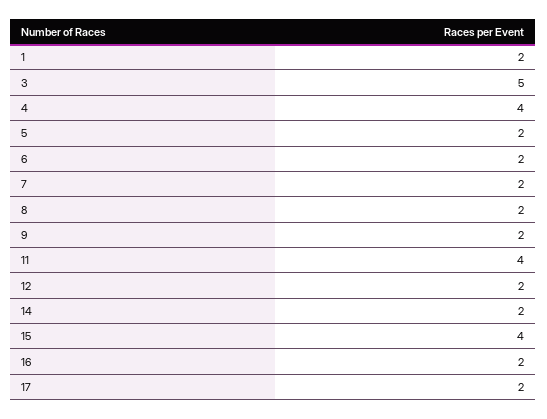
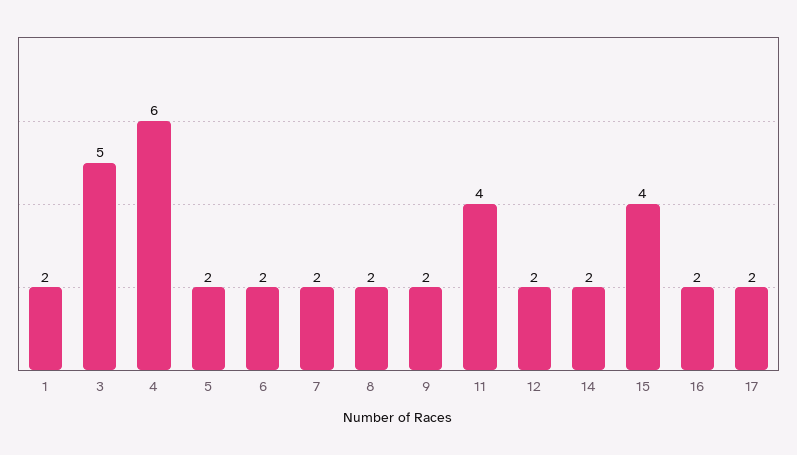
  {
    "1": 2,
    "3": 5,
-   "4": 4,
+   "4": 6,
    "5": 2,
    "6": 2,
    "7": 2,
    "8": 2,
    "9": 2,
    "11": 4,
    "12": 2,
    "14": 2,
    "15": 4,
    "16": 2,
    "17": 2
  }

